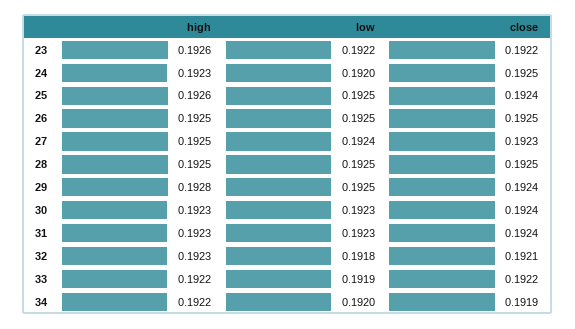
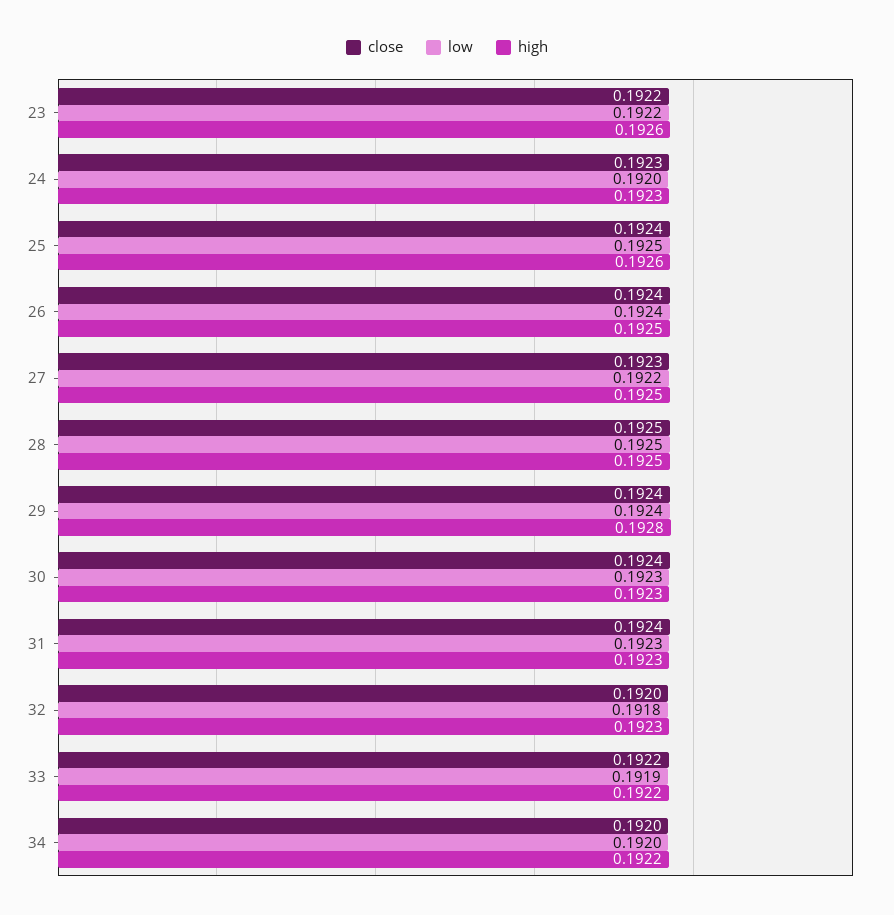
  {
    "high": {
      "23": 0.1926,
      "24": 0.1923,
      "25": 0.1926,
      "26": 0.1925,
      "27": 0.1925,
      "28": 0.1925,
      "29": 0.1928,
      "30": 0.1923,
      "31": 0.1923,
      "32": 0.1923,
      "33": 0.1922,
      "34": 0.1922
    },
    "low": {
      "23": 0.1922,
      "24": 0.192,
      "25": 0.1925,
-     "26": 0.1925,
+     "26": 0.1924,
-     "27": 0.1924,
+     "27": 0.1922,
      "28": 0.1925,
-     "29": 0.1925,
+     "29": 0.1924,
      "30": 0.1923,
      "31": 0.1923,
      "32": 0.1918,
      "33": 0.1919,
      "34": 0.192
    },
    "close": {
      "23": 0.1922,
-     "24": 0.1925,
+     "24": 0.1923,
      "25": 0.1924,
-     "26": 0.1925,
+     "26": 0.1924,
      "27": 0.1923,
      "28": 0.1925,
      "29": 0.1924,
      "30": 0.1924,
      "31": 0.1924,
-     "32": 0.1921,
+     "32": 0.192,
      "33": 0.1922,
-     "34": 0.1919
+     "34": 0.192
    }
  }

